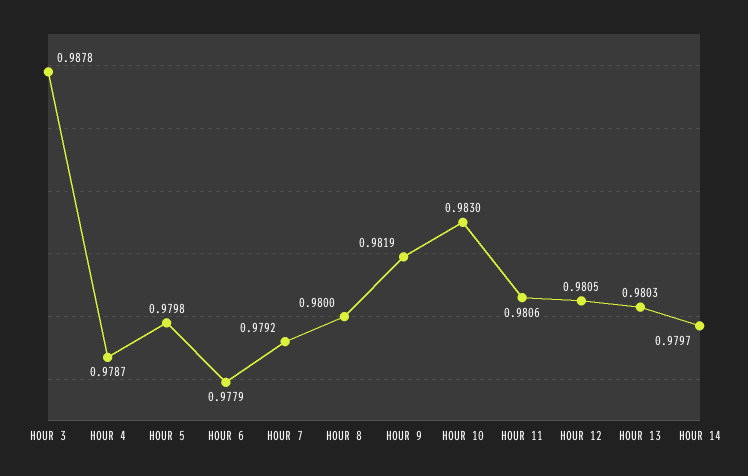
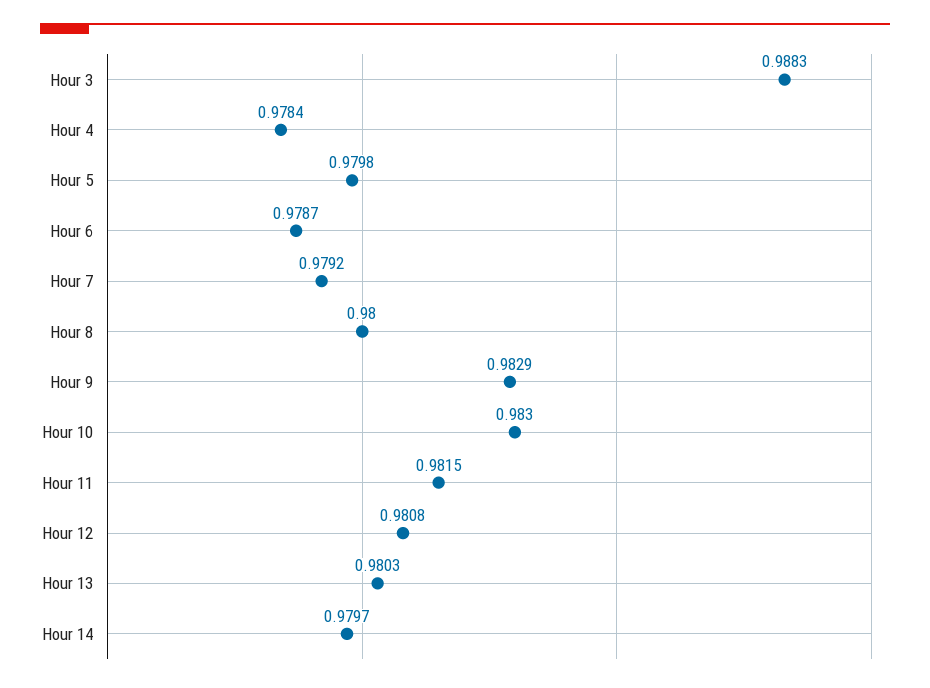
  {
-   "HOUR 3": 0.9878,
+   "HOUR 3": 0.9883,
-   "HOUR 4": 0.9787,
+   "HOUR 4": 0.9784,
    "HOUR 5": 0.9798,
-   "HOUR 6": 0.9779,
+   "HOUR 6": 0.9787,
    "HOUR 7": 0.9792,
    "HOUR 8": 0.98,
-   "HOUR 9": 0.9819,
+   "HOUR 9": 0.9829,
    "HOUR 10": 0.983,
-   "HOUR 11": 0.9806,
+   "HOUR 11": 0.9815,
-   "HOUR 12": 0.9805,
+   "HOUR 12": 0.9808,
    "HOUR 13": 0.9803,
    "HOUR 14": 0.9797
  }

